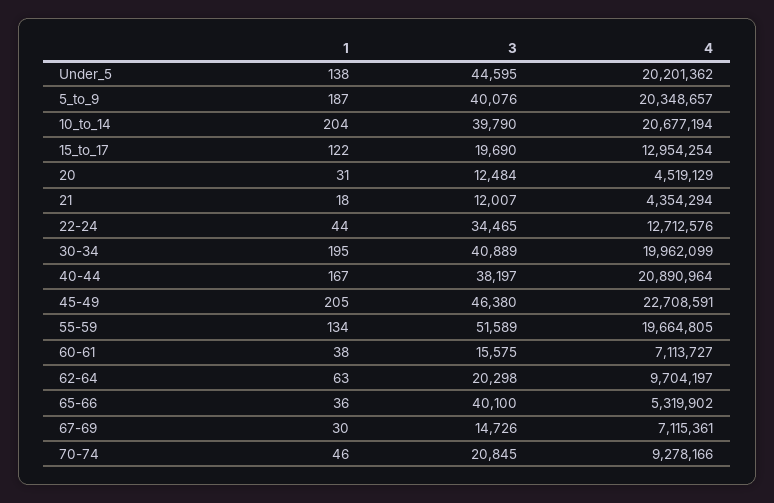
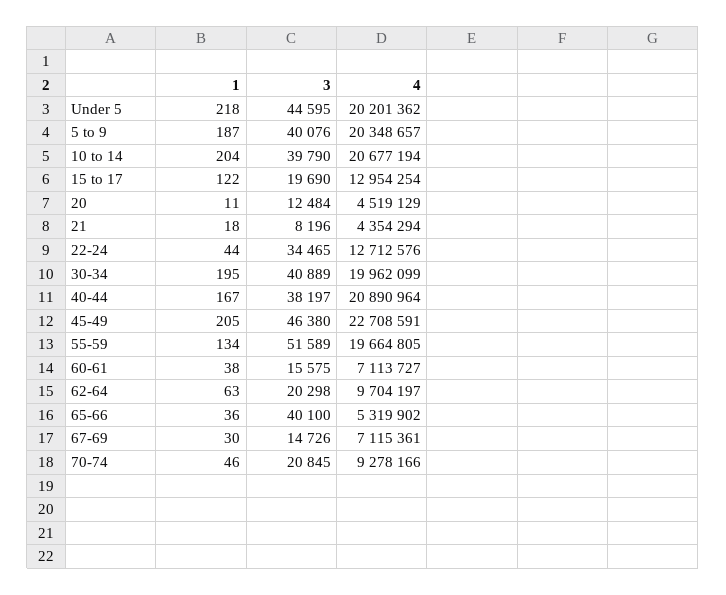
  {
    "1": {
-     "Under_5": 138,
+     "Under_5": 218,
      "5_to_9": 187,
      "10_to_14": 204,
      "15_to_17": 122,
-     "20": 31,
+     "20": 11,
      "21": 18,
      "22-24": 44,
      "30-34": 195,
      "40-44": 167,
      "45-49": 205,
      "55-59": 134,
      "60-61": 38,
      "62-64": 63,
      "65-66": 36,
      "67-69": 30,
      "70-74": 46
    },
    "3": {
      "Under_5": 44595,
      "5_to_9": 40076,
      "10_to_14": 39790,
      "15_to_17": 19690,
      "20": 12484,
-     "21": 12007,
+     "21": 8196,
      "22-24": 34465,
      "30-34": 40889,
      "40-44": 38197,
      "45-49": 46380,
      "55-59": 51589,
      "60-61": 15575,
      "62-64": 20298,
      "65-66": 40100,
      "67-69": 14726,
      "70-74": 20845
    },
    "4": {
      "Under_5": 20201362,
      "5_to_9": 20348657,
      "10_to_14": 20677194,
      "15_to_17": 12954254,
      "20": 4519129,
      "21": 4354294,
      "22-24": 12712576,
      "30-34": 19962099,
      "40-44": 20890964,
      "45-49": 22708591,
      "55-59": 19664805,
      "60-61": 7113727,
      "62-64": 9704197,
      "65-66": 5319902,
      "67-69": 7115361,
      "70-74": 9278166
    }
  }

